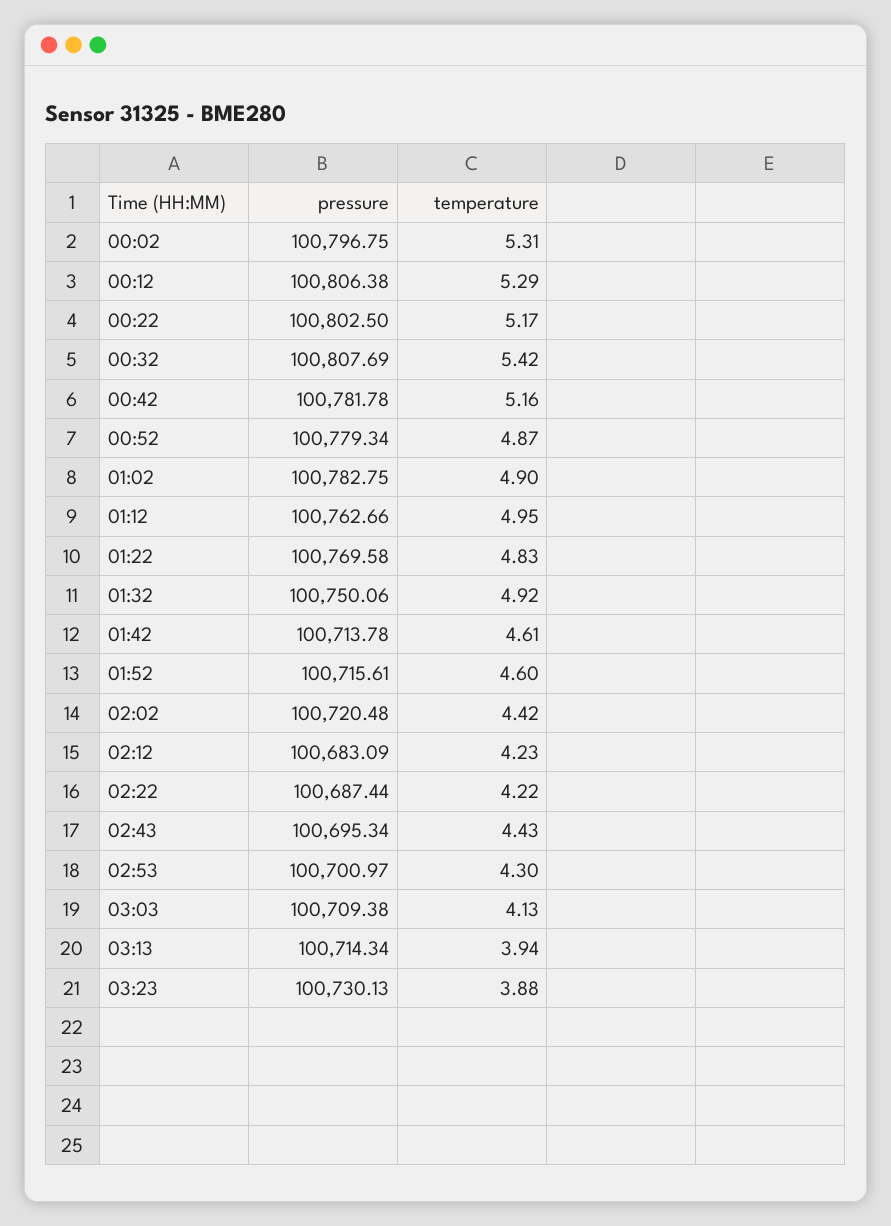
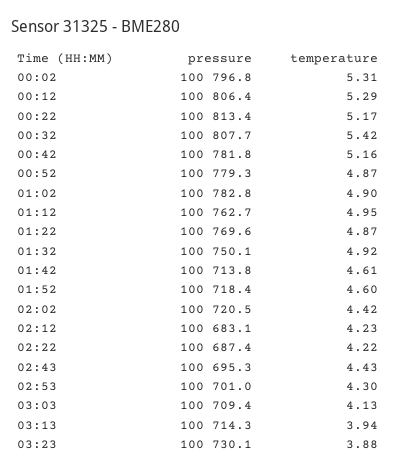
  {
    "pressure": {
      "00:02": 100796.75,
      "00:12": 100806.38,
-     "00:22": 100802.5,
+     "00:22": 100813.4,
      "00:32": 100807.69,
      "00:42": 100781.78,
      "00:52": 100779.34,
      "01:02": 100782.75,
      "01:12": 100762.66,
      "01:22": 100769.58,
      "01:32": 100750.06,
      "01:42": 100713.78,
-     "01:52": 100715.61,
+     "01:52": 100718.4,
      "02:02": 100720.48,
      "02:12": 100683.09,
      "02:22": 100687.44,
      "02:43": 100695.34,
      "02:53": 100700.97,
      "03:03": 100709.38,
      "03:13": 100714.34,
      "03:23": 100730.13
    },
    "temperature": {
      "00:02": 5.31,
      "00:12": 5.29,
      "00:22": 5.17,
      "00:32": 5.42,
      "00:42": 5.16,
      "00:52": 4.87,
      "01:02": 4.9,
      "01:12": 4.95,
-     "01:22": 4.83,
+     "01:22": 4.87,
      "01:32": 4.92,
      "01:42": 4.61,
      "01:52": 4.6,
      "02:02": 4.42,
      "02:12": 4.23,
      "02:22": 4.22,
      "02:43": 4.43,
      "02:53": 4.3,
      "03:03": 4.13,
      "03:13": 3.94,
      "03:23": 3.88
    }
  }

